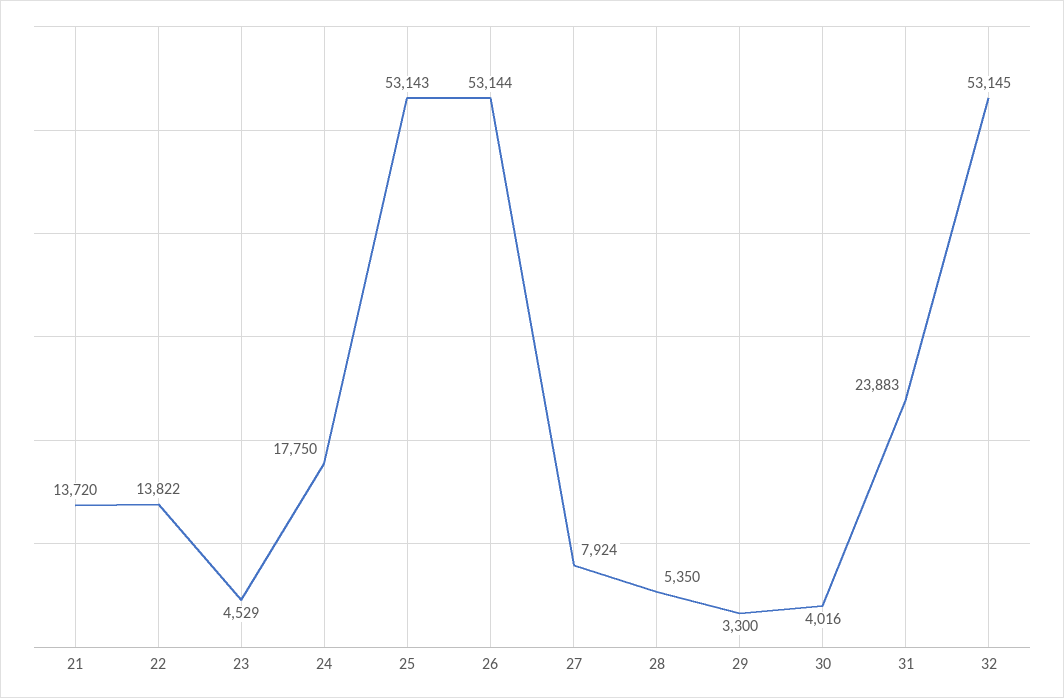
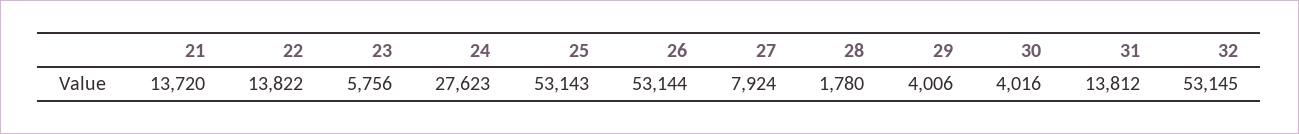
  {
    "21": 13720,
    "22": 13822,
-   "23": 4529,
+   "23": 5756,
-   "24": 17750,
+   "24": 27623,
    "25": 53143,
    "26": 53144,
    "27": 7924,
-   "28": 5350,
+   "28": 1780,
-   "29": 3300,
+   "29": 4006,
    "30": 4016,
-   "31": 23883,
+   "31": 13812,
    "32": 53145
  }

